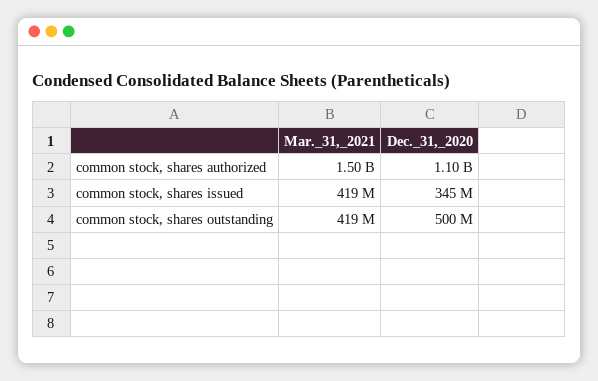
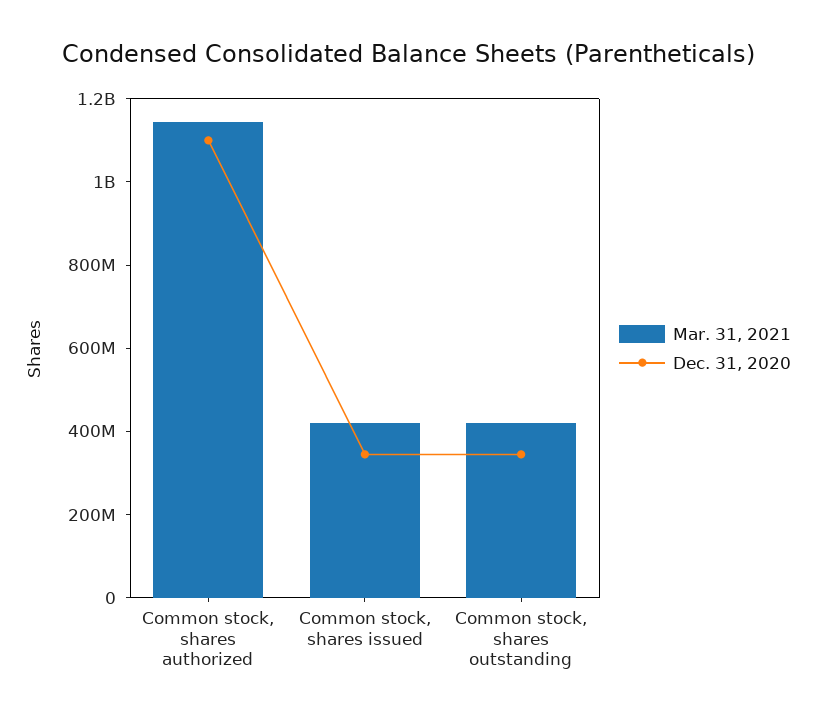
  {
    "Mar._31,_2021": {
-     "common stock, shares authorized": 1500000000,
+     "common stock, shares authorized": 1150000000,
      "common stock, shares issued": 419000000,
      "common stock, shares outstanding": 419000000
    },
    "Dec._31,_2020": {
      "common stock, shares authorized": 1100000000,
      "common stock, shares issued": 345000000,
-     "common stock, shares outstanding": 500000000
+     "common stock, shares outstanding": 350000000
    }
  }

